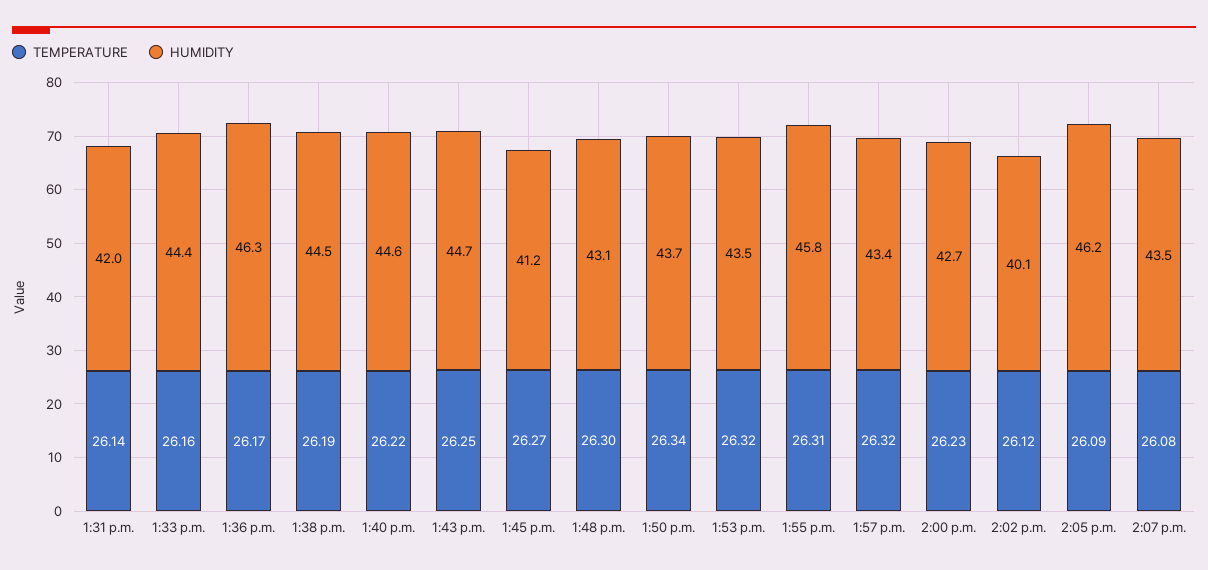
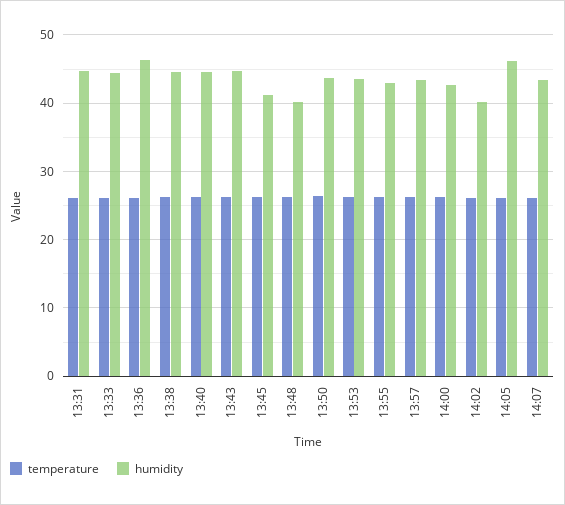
  {
    "TEMPERATURE": {
      "1:31 p.m.": 26.14,
      "1:33 p.m.": 26.16,
      "1:36 p.m.": 26.17,
      "1:38 p.m.": 26.19,
      "1:40 p.m.": 26.22,
      "1:43 p.m.": 26.25,
      "1:45 p.m.": 26.27,
      "1:48 p.m.": 26.3,
      "1:50 p.m.": 26.34,
      "1:53 p.m.": 26.32,
      "1:55 p.m.": 26.31,
      "1:57 p.m.": 26.32,
      "2:00 p.m.": 26.23,
      "2:02 p.m.": 26.12,
      "2:05 p.m.": 26.09,
      "2:07 p.m.": 26.08
    },
    "HUMIDITY": {
-     "1:31 p.m.": 42,
+     "1:31 p.m.": 45,
      "1:33 p.m.": 44.4,
      "1:36 p.m.": 46.3,
      "1:38 p.m.": 44.5,
      "1:40 p.m.": 44.6,
      "1:43 p.m.": 44.7,
      "1:45 p.m.": 41.2,
-     "1:48 p.m.": 43.1,
+     "1:48 p.m.": 40,
      "1:50 p.m.": 43.7,
      "1:53 p.m.": 43.5,
-     "1:55 p.m.": 45.8,
+     "1:55 p.m.": 43,
      "1:57 p.m.": 43.4,
      "2:00 p.m.": 42.7,
      "2:02 p.m.": 40.1,
      "2:05 p.m.": 46.2,
      "2:07 p.m.": 43.5
    }
  }

